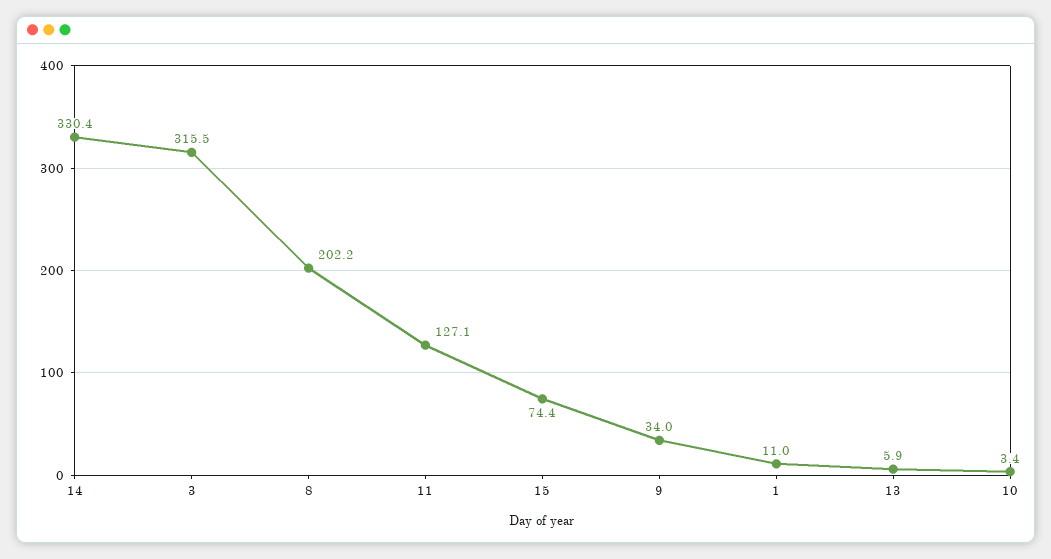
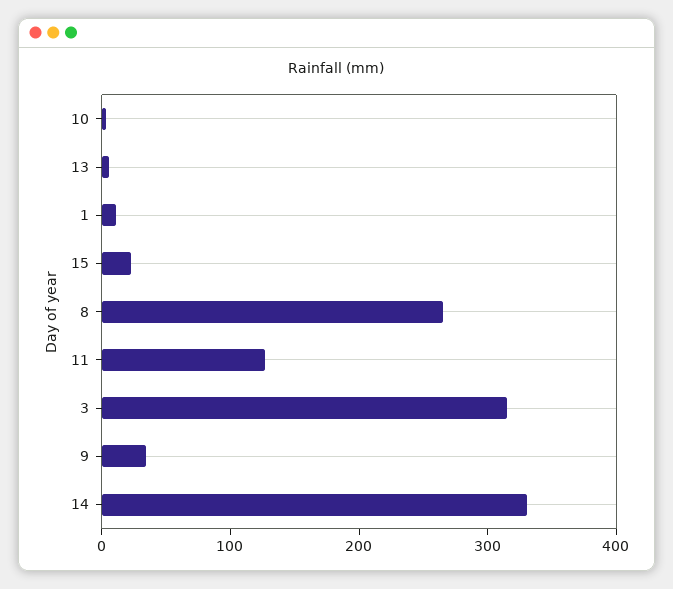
  {
    "14": 330.4,
    "3": 315.5,
-   "8": 202.2,
+   "8": 260,
    "11": 127.1,
-   "15": 74.4,
+   "15": 20,
    "9": 34,
    "1": 11,
    "13": 5.9,
    "10": 3.4
  }

